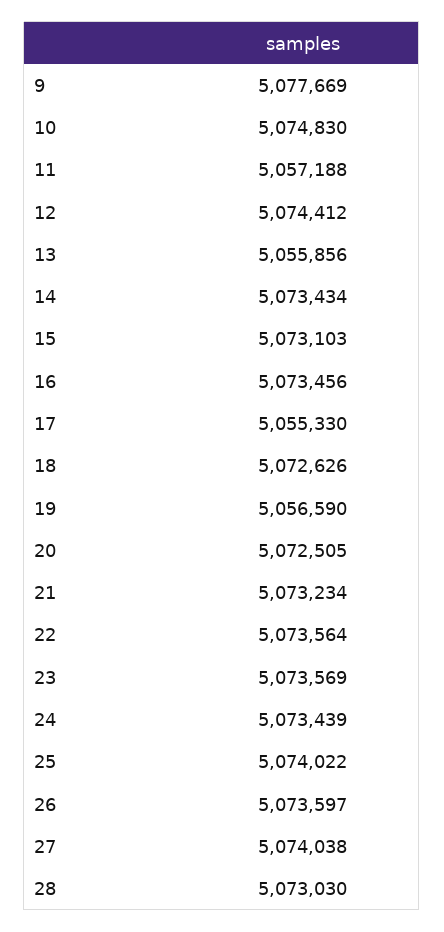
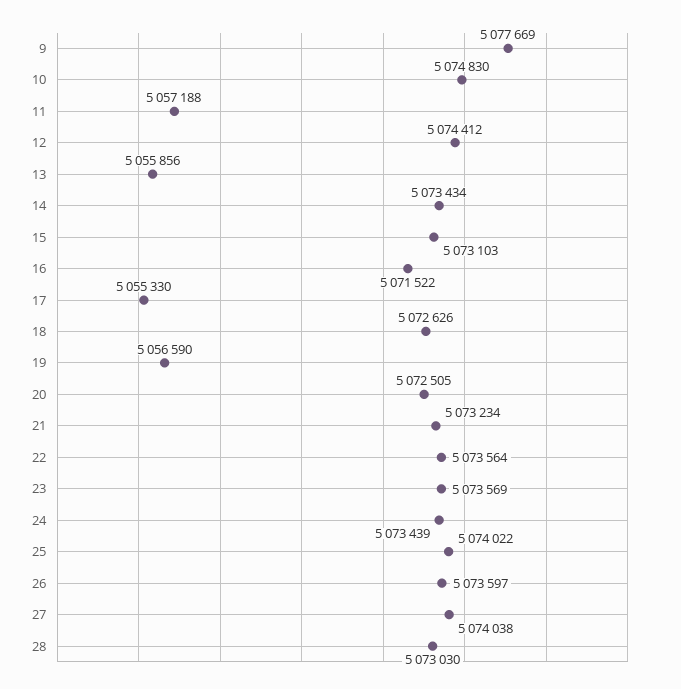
  {
    "9": 5077669,
    "10": 5074830,
    "11": 5057188,
    "12": 5074412,
    "13": 5055856,
    "14": 5073434,
    "15": 5073103,
-   "16": 5073456,
+   "16": 5071522,
    "17": 5055330,
    "18": 5072626,
    "19": 5056590,
    "20": 5072505,
    "21": 5073234,
    "22": 5073564,
    "23": 5073569,
    "24": 5073439,
    "25": 5074022,
    "26": 5073597,
    "27": 5074038,
    "28": 5073030
  }

